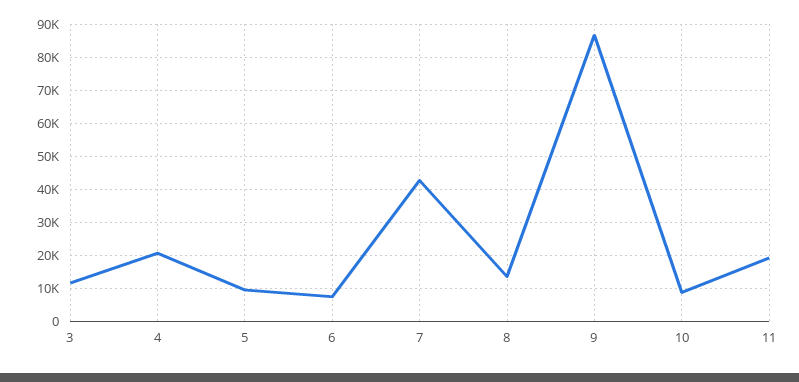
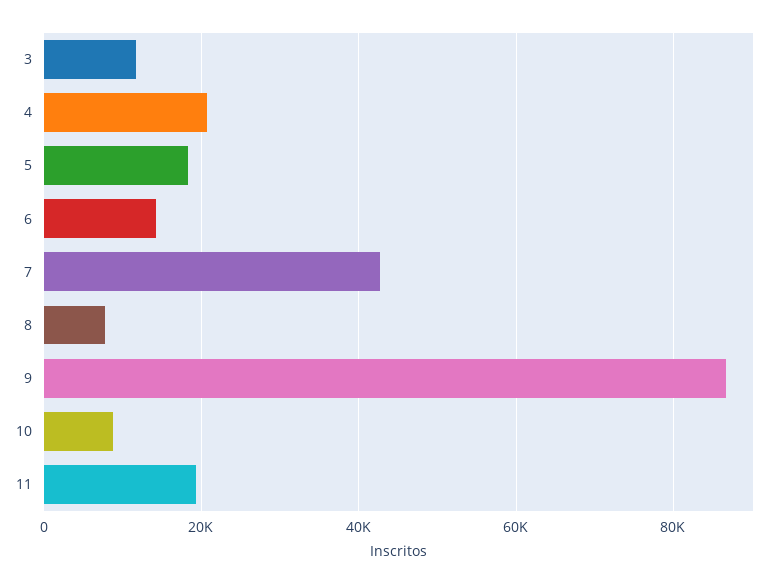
  {
    "3": 12000,
    "4": 20000,
-   "5": 10000,
+   "5": 18000,
-   "6": 8000,
+   "6": 14000,
    "7": 42000,
-   "8": 14000,
+   "8": 8000,
    "9": 86000,
    "10": 8000,
    "11": 20000
  }

